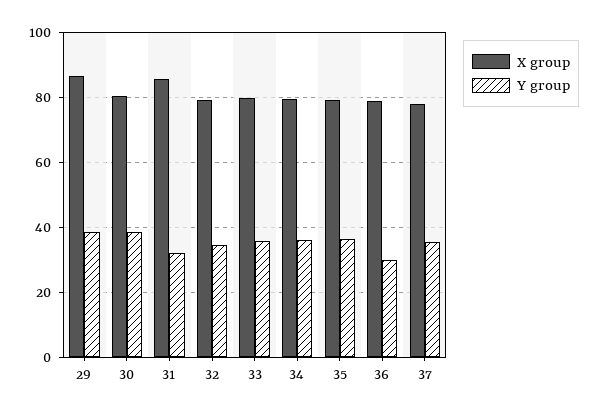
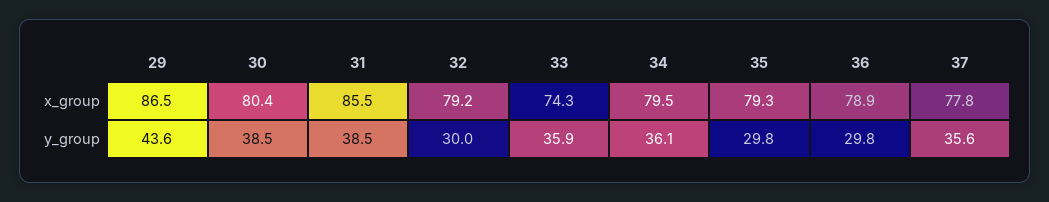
  {
    "X group": {
      "29": 86.5,
      "30": 80.4,
      "31": 85.5,
      "32": 79.2,
-     "33": 80,
+     "33": 74.3,
      "34": 79.5,
      "35": 79.3,
      "36": 78.9,
      "37": 77.8
    },
    "Y group": {
-     "29": 38,
+     "29": 43.6,
      "30": 38.5,
-     "31": 32,
+     "31": 38.5,
-     "32": 34,
+     "32": 30,
      "33": 35.9,
      "34": 36.1,
-     "35": 36,
+     "35": 29.8,
      "36": 29.8,
      "37": 35.6
    }
  }

